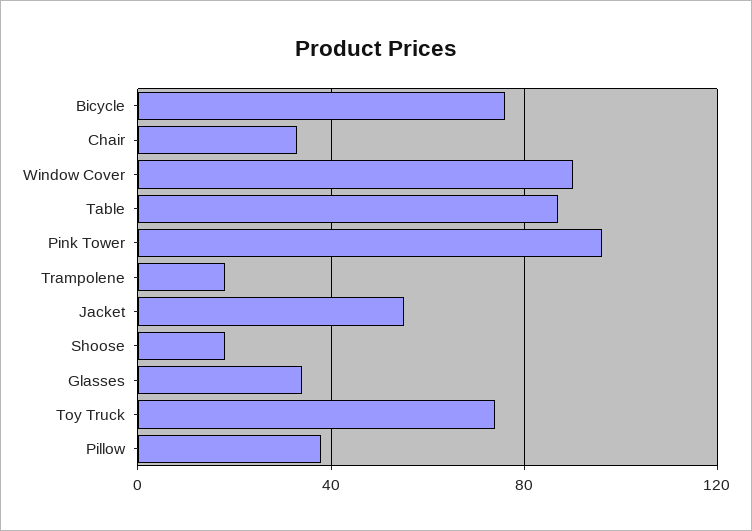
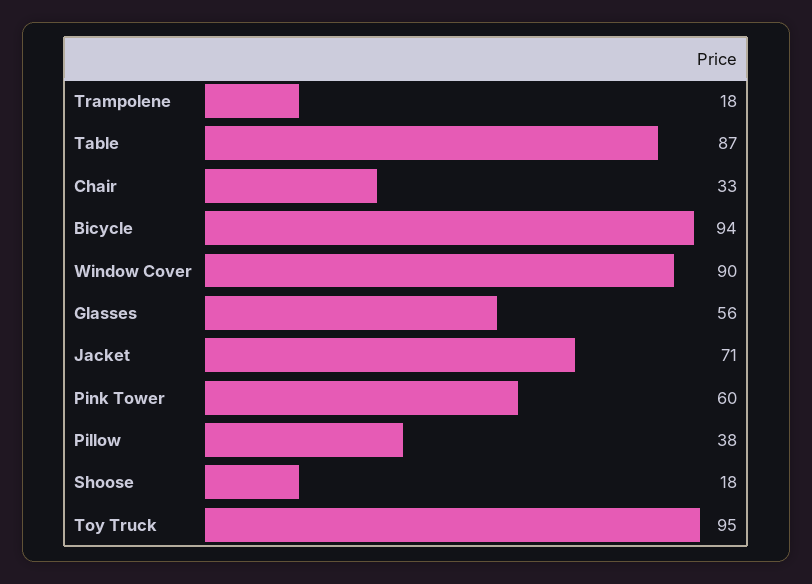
  {
-   "Bicycle": 75,
+   "Bicycle": 94,
    "Chair": 33,
    "Window Cover": 90,
    "Table": 87,
-   "Pink Tower": 95,
+   "Pink Tower": 60,
    "Trampolene": 18,
-   "Jacket": 55,
+   "Jacket": 71,
    "Shoose": 18,
-   "Glasses": 35,
+   "Glasses": 56,
-   "Toy Truck": 75,
+   "Toy Truck": 95,
    "Pillow": 38
  }

